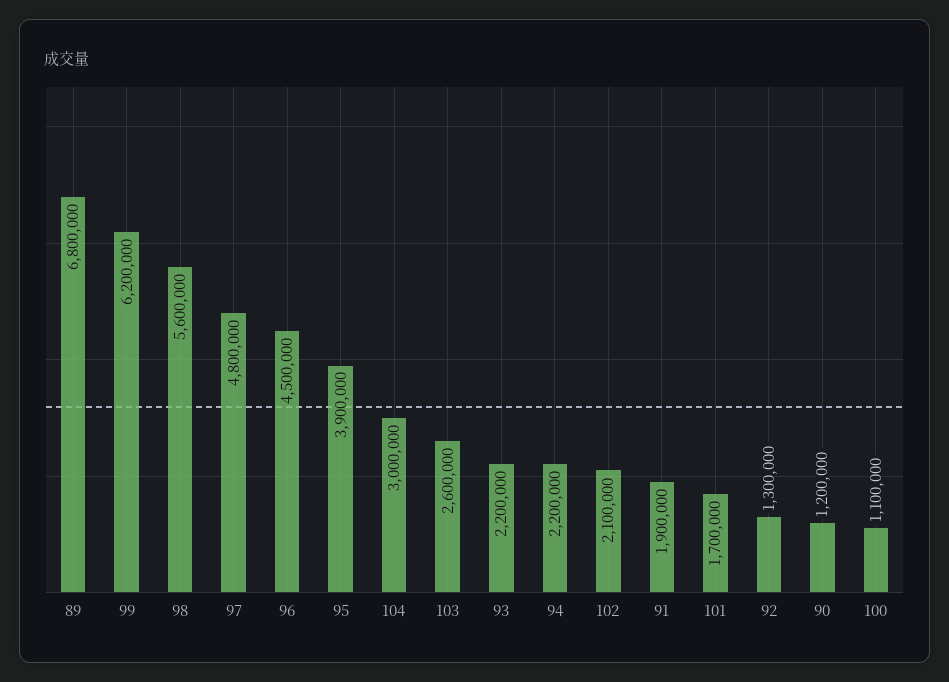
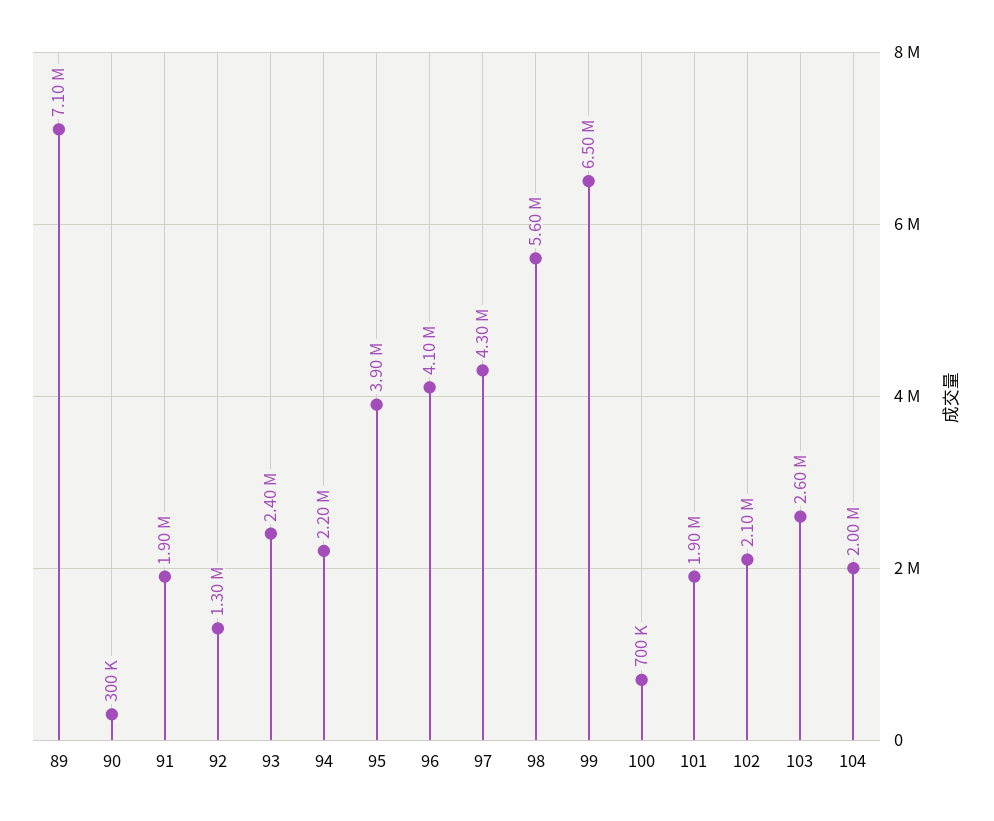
  {
-   "89": 6800000,
+   "89": 7100000,
-   "99": 6200000,
+   "99": 6500000,
    "98": 5600000,
-   "97": 4800000,
+   "97": 4300000,
-   "96": 4500000,
+   "96": 4100000,
    "95": 3900000,
-   "104": 3000000,
+   "104": 2000000,
    "103": 2600000,
-   "93": 2200000,
+   "93": 2400000,
    "94": 2200000,
    "102": 2100000,
    "91": 1900000,
-   "101": 1700000,
+   "101": 1900000,
    "92": 1300000,
-   "90": 1200000,
+   "90": 300000,
-   "100": 1100000
+   "100": 700000
  }

